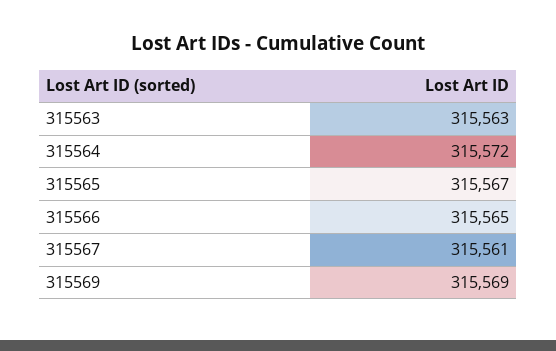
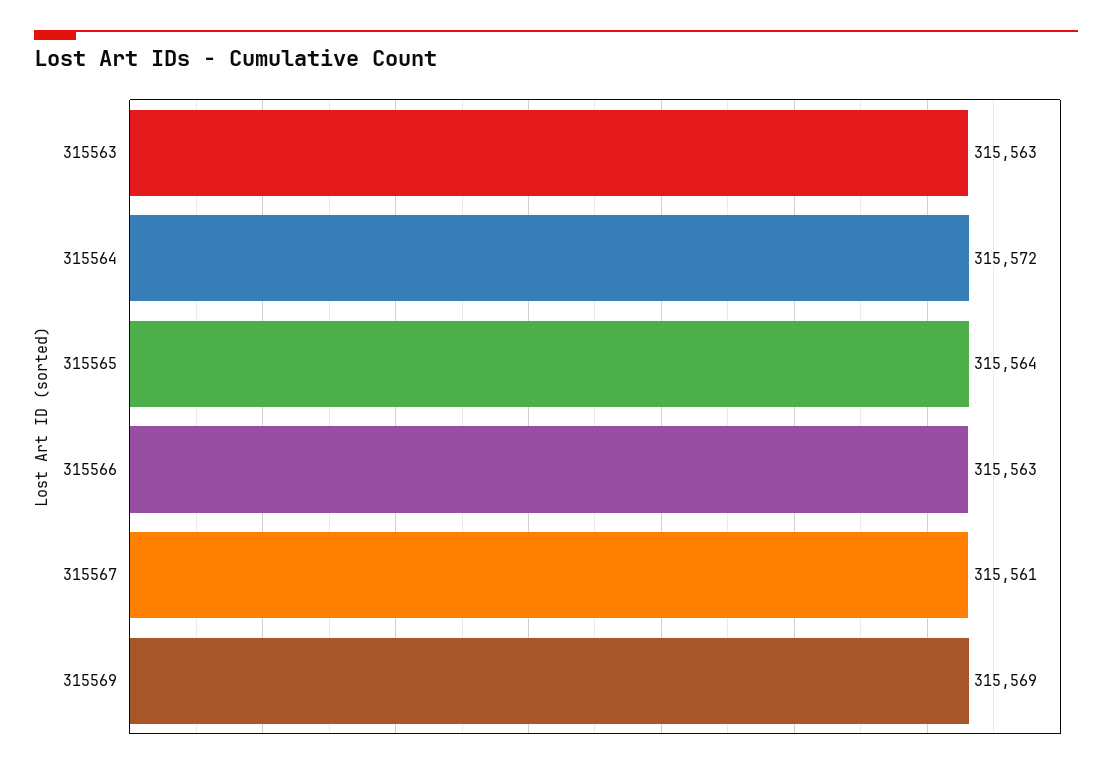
  {
    "315563": 315563,
    "315564": 315572,
-   "315565": 315567,
+   "315565": 315564,
-   "315566": 315565,
+   "315566": 315563,
    "315567": 315561,
    "315569": 315569
  }

